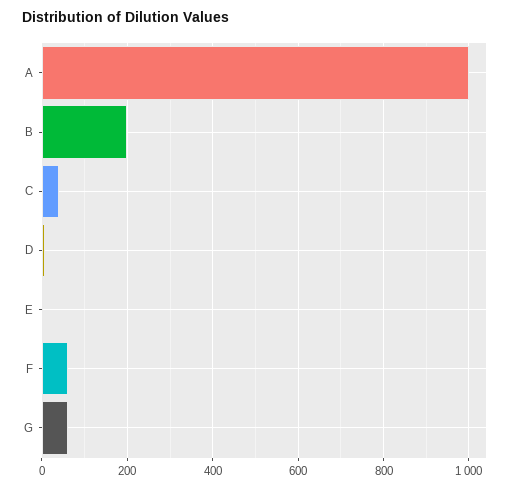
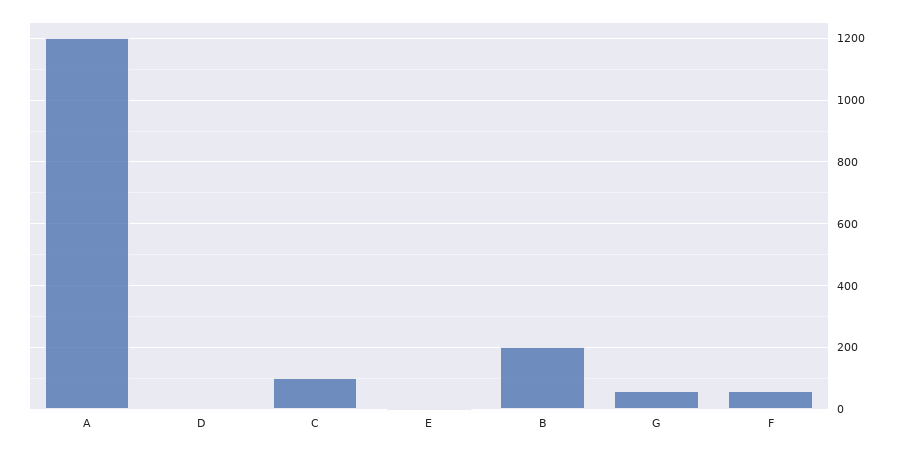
  {
-   "A": 1000,
+   "A": 1200,
    "B": 200,
-   "C": 40,
+   "C": 100,
    "D": 0,
    "E": 0,
    "F": 60,
    "G": 60
  }

